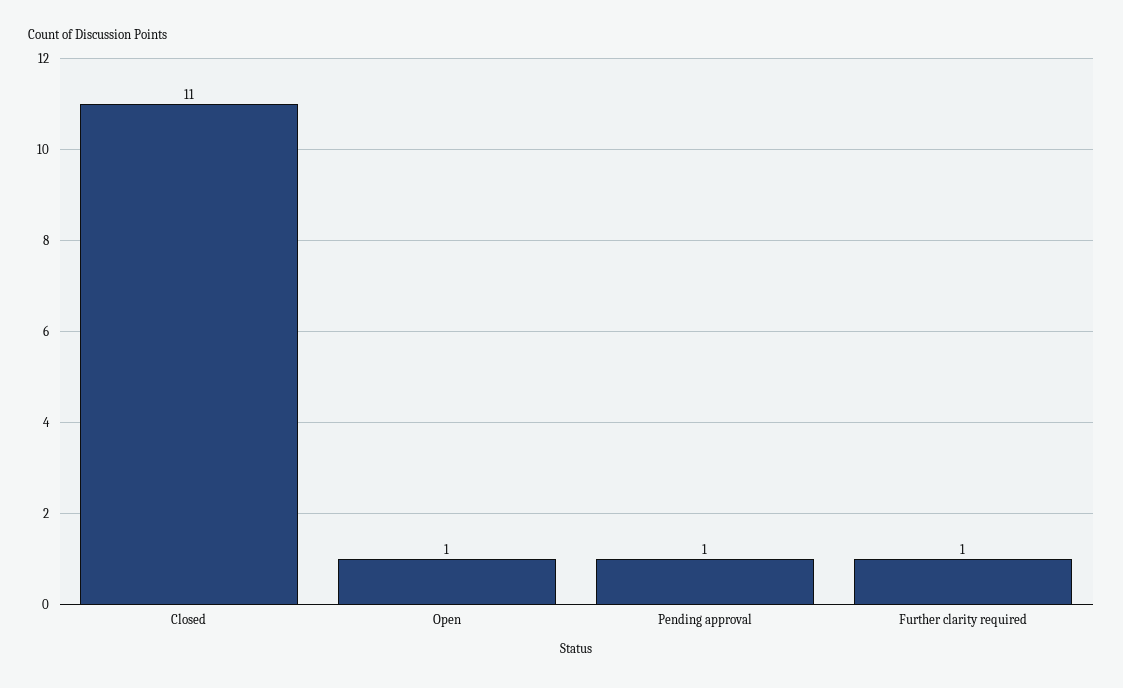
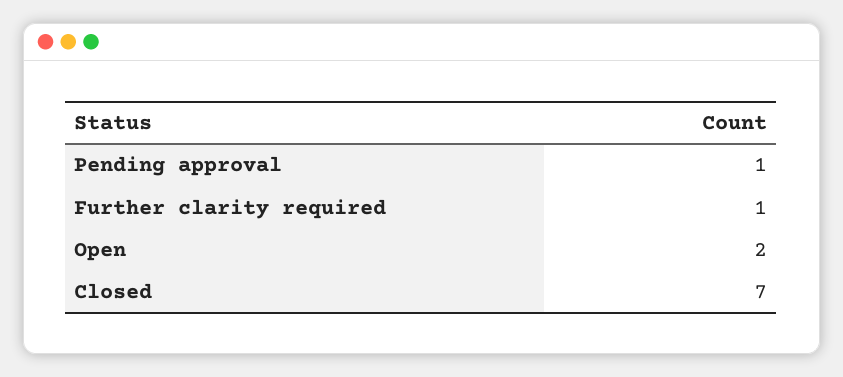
  {
-   "Closed": 11,
+   "Closed": 7,
-   "Open": 1,
+   "Open": 2,
    "Pending approval": 1,
    "Further clarity required": 1
  }

